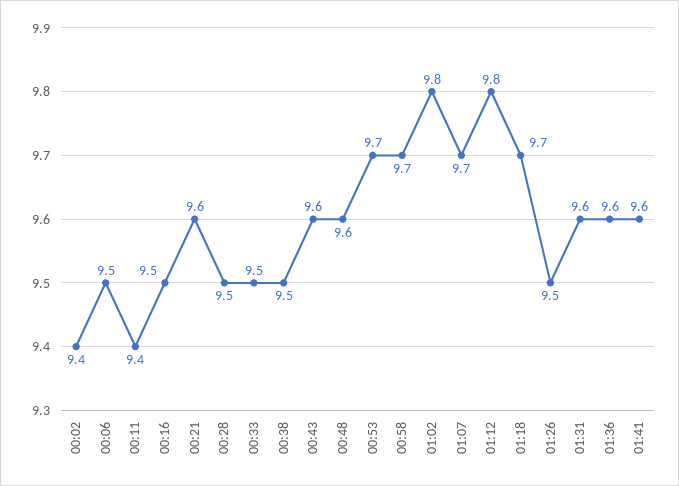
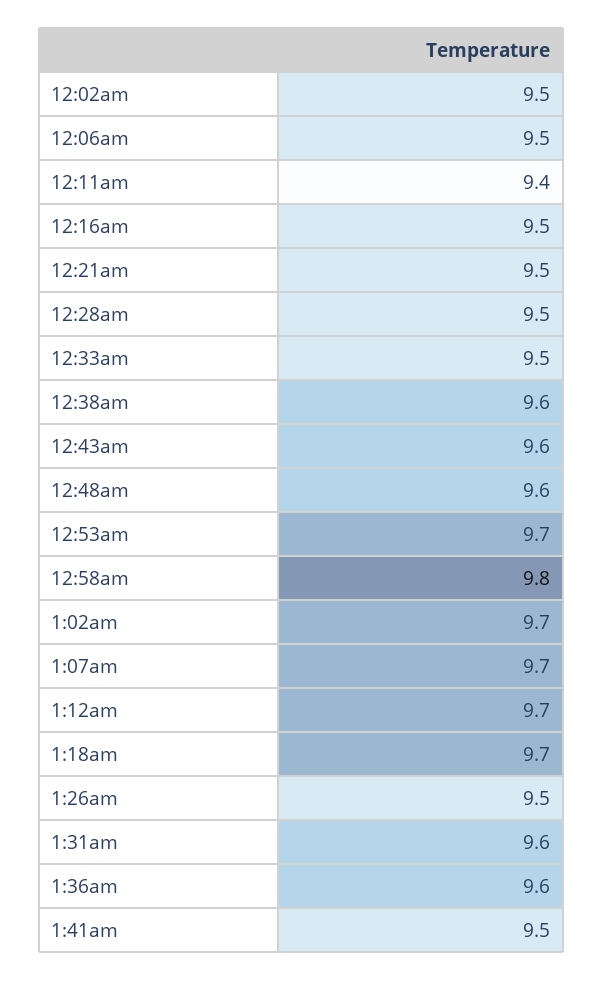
  {
-   "00:02": 9.4,
+   "00:02": 9.5,
    "00:06": 9.5,
    "00:11": 9.4,
    "00:16": 9.5,
-   "00:21": 9.6,
+   "00:21": 9.5,
    "00:28": 9.5,
    "00:33": 9.5,
-   "00:38": 9.5,
+   "00:38": 9.6,
    "00:43": 9.6,
    "00:48": 9.6,
    "00:53": 9.7,
-   "00:58": 9.7,
+   "00:58": 9.8,
-   "01:02": 9.8,
+   "01:02": 9.7,
    "01:07": 9.7,
-   "01:12": 9.8,
+   "01:12": 9.7,
    "01:18": 9.7,
    "01:26": 9.5,
    "01:31": 9.6,
    "01:36": 9.6,
-   "01:41": 9.6
+   "01:41": 9.5
  }

